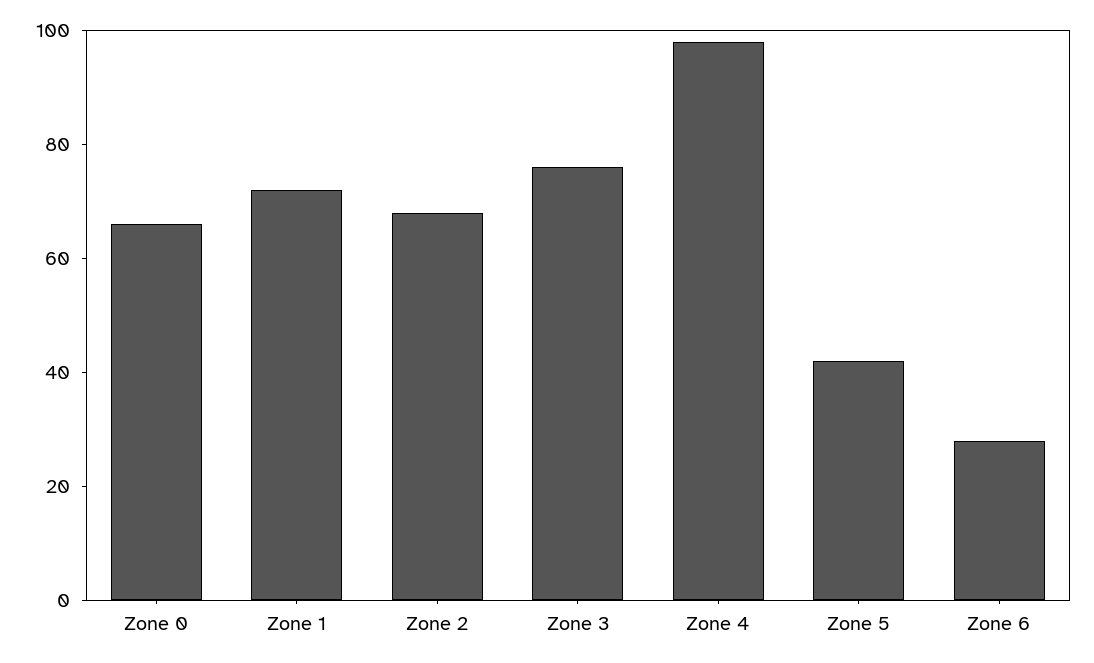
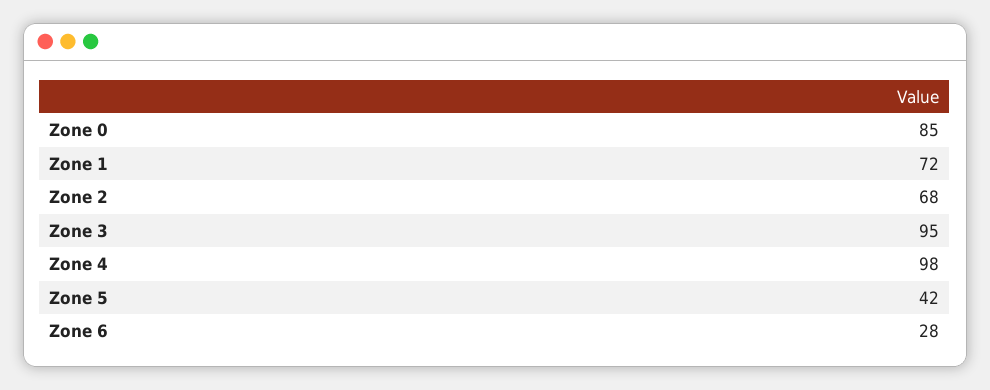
  {
-   "Zone 0": 65,
+   "Zone 0": 85,
    "Zone 1": 72,
    "Zone 2": 68,
-   "Zone 3": 75,
+   "Zone 3": 95,
    "Zone 4": 98,
    "Zone 5": 42,
    "Zone 6": 28
  }

